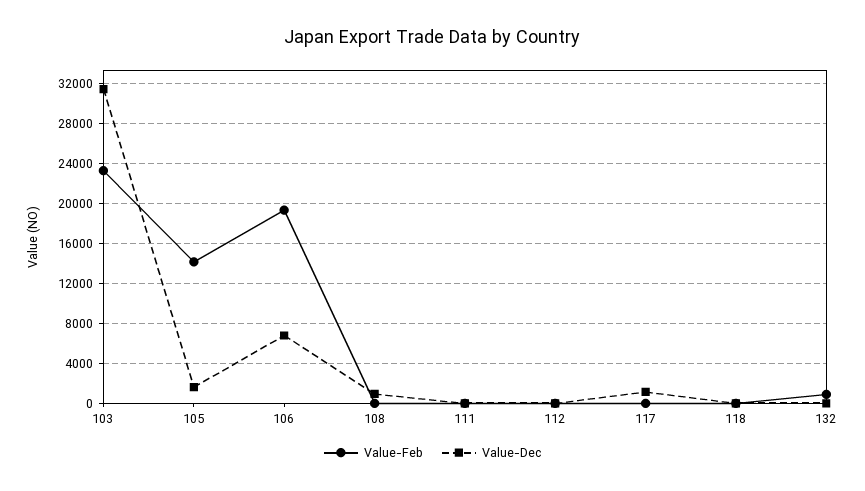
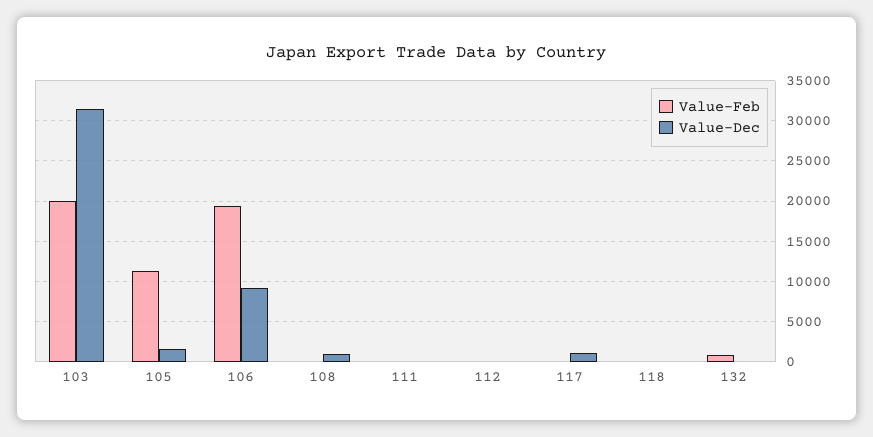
  {
    "Value-Feb": {
-     "103": 23000,
+     "103": 20000,
-     "105": 14000,
+     "105": 11000,
      "106": 19000,
      "108": 0,
      "111": 0,
      "112": 0,
      "117": 0,
      "118": 0,
      "132": 1000
    },
    "Value-Dec": {
      "103": 31000,
      "105": 2000,
-     "106": 7000,
+     "106": 9000,
      "108": 1000,
      "111": 0,
      "112": 0,
      "117": 1000,
      "118": 0,
      "132": 0
    }
  }

